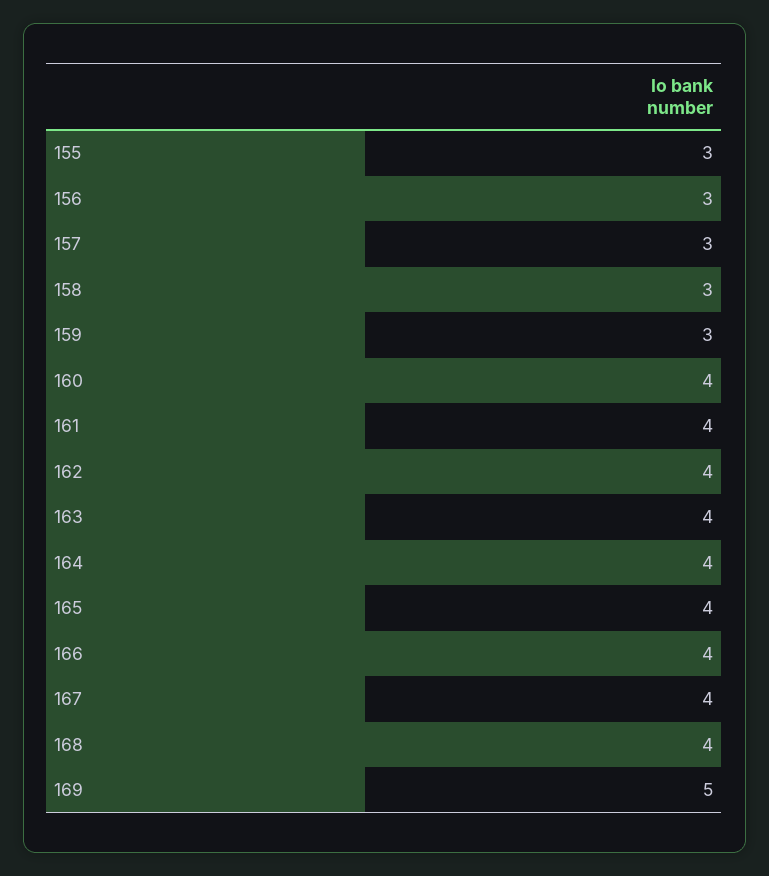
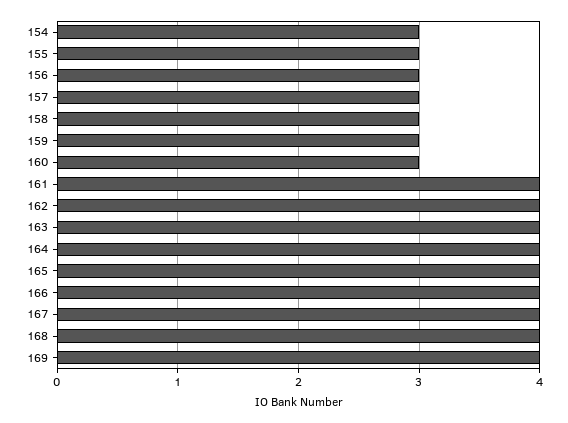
  {
    "155": 3,
    "156": 3,
    "157": 3,
    "158": 3,
    "159": 3,
-   "160": 4,
+   "160": 3,
    "161": 4,
    "162": 4,
    "163": 4,
    "164": 4,
    "165": 4,
    "166": 4,
    "167": 4,
    "168": 4,
-   "169": 5
+   "169": 4,
+   "154": 3
  }

